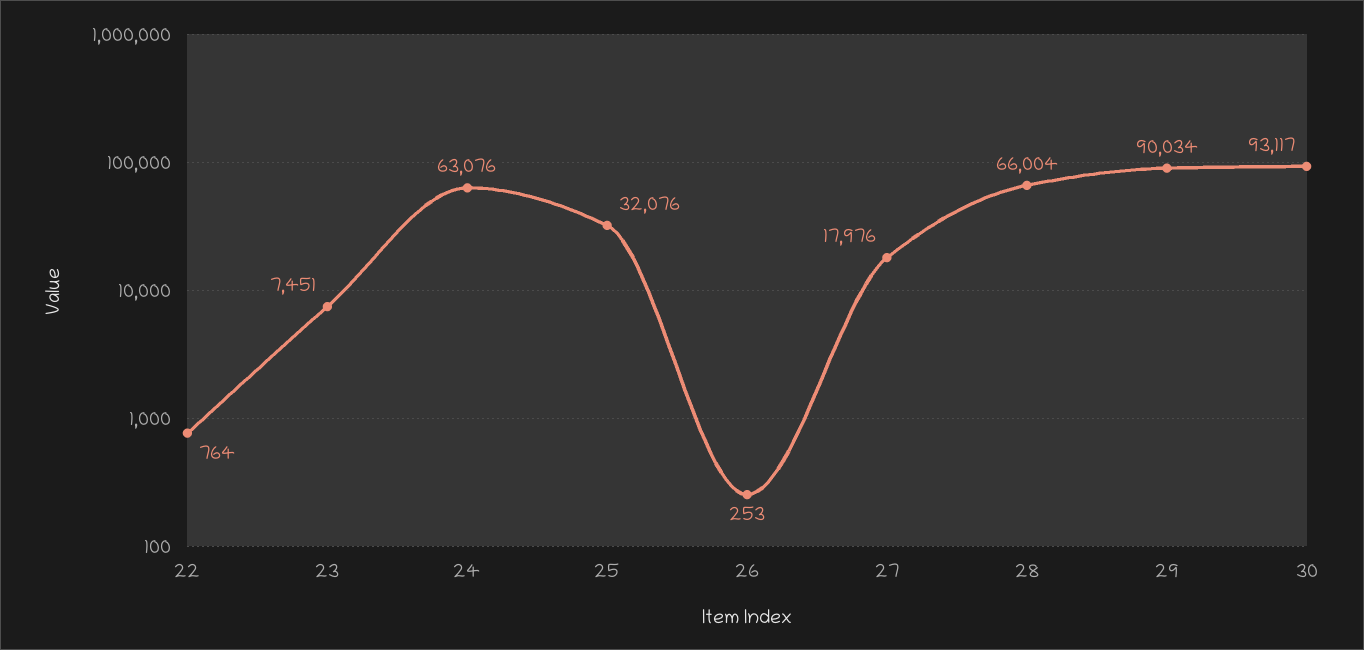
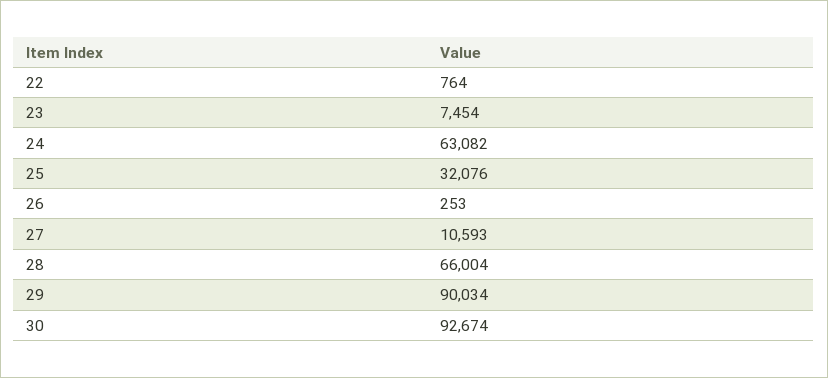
  {
    "22": 764,
-   "23": 7451,
+   "23": 7454,
-   "24": 63076,
+   "24": 63082,
    "25": 32076,
    "26": 253,
-   "27": 17976,
+   "27": 10593,
    "28": 66004,
    "29": 90034,
-   "30": 93117
+   "30": 92674
  }

